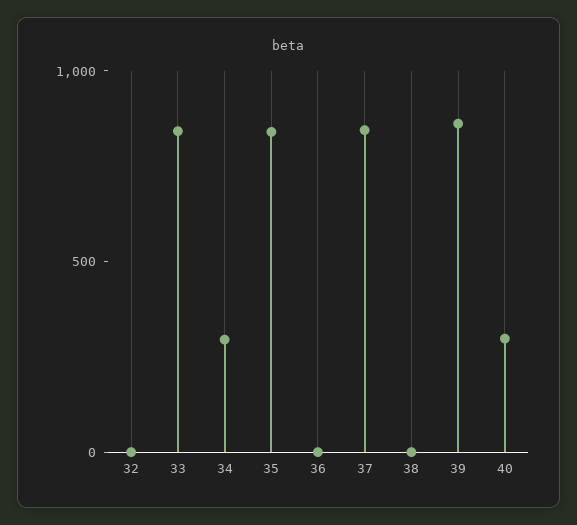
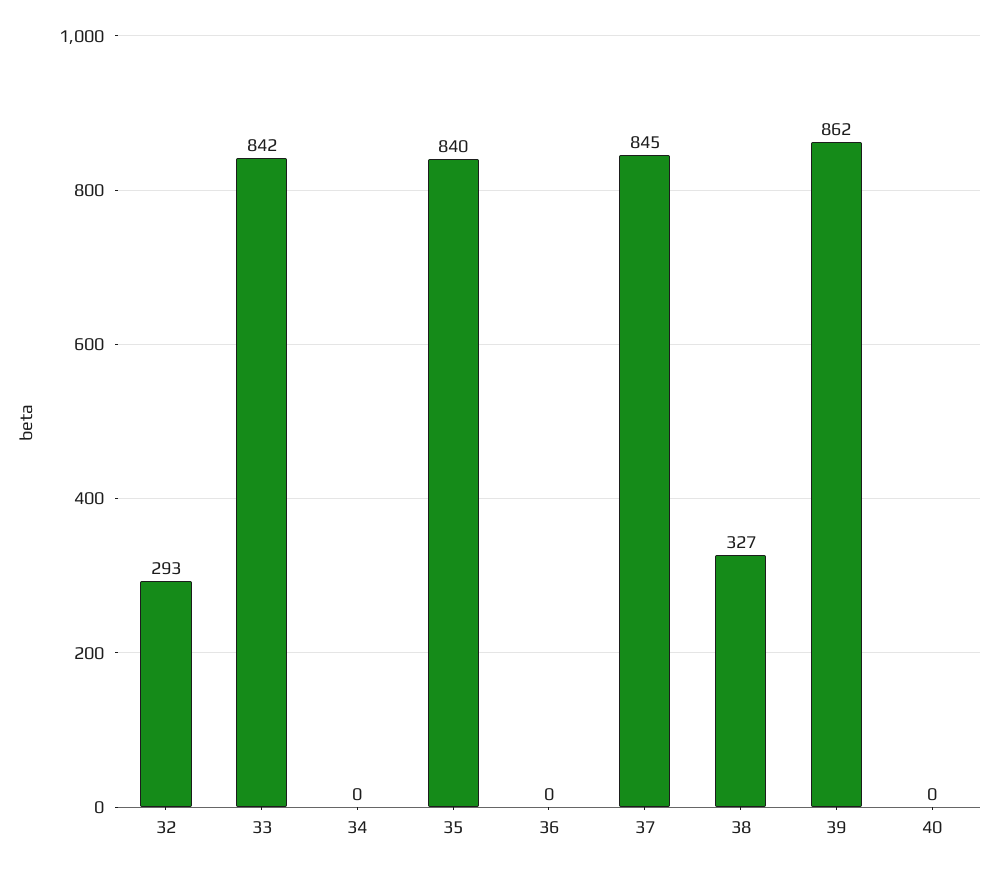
  {
-   "32": 0,
+   "32": 293,
    "33": 842,
-   "34": 300,
+   "34": 0,
    "35": 840,
    "36": 0,
    "37": 845,
-   "38": 0,
+   "38": 327,
    "39": 862,
-   "40": 300
+   "40": 0
  }

